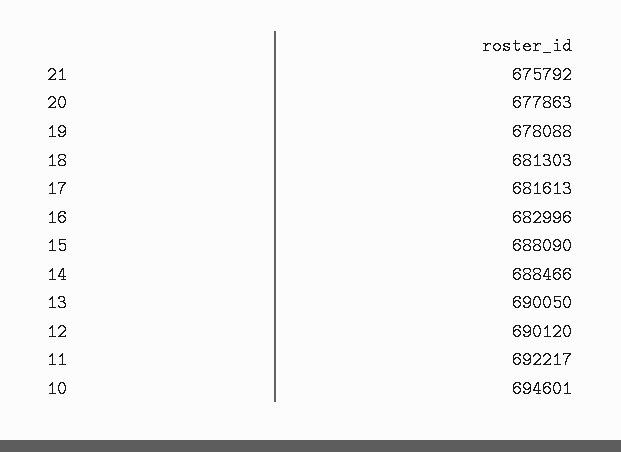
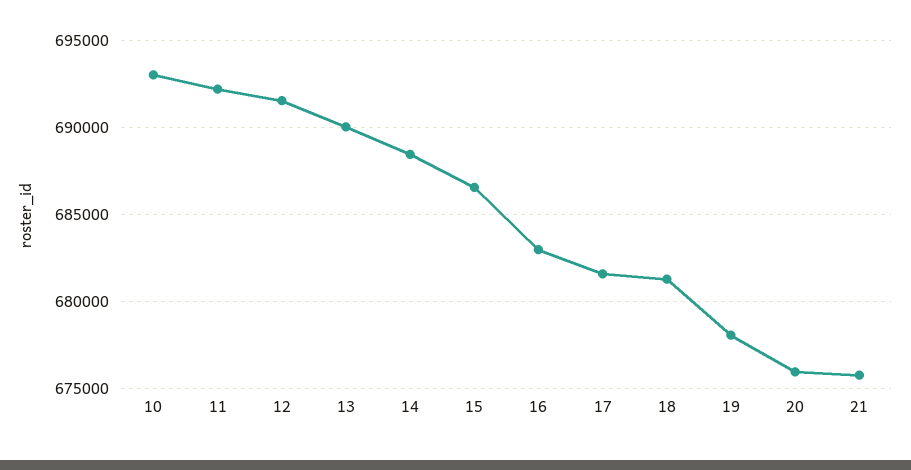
  {
    "21": 675792,
-   "20": 677863,
+   "20": 676000,
    "19": 678088,
    "18": 681303,
    "17": 681613,
    "16": 682996,
-   "15": 688090,
+   "15": 686500,
    "14": 688466,
    "13": 690050,
-   "12": 690120,
+   "12": 691500,
    "11": 692217,
-   "10": 694601
+   "10": 693000
  }

